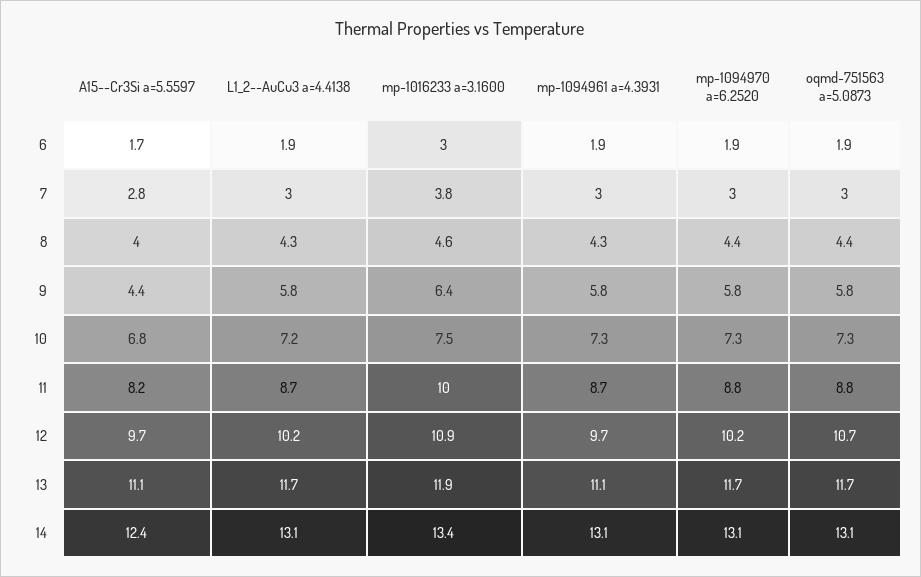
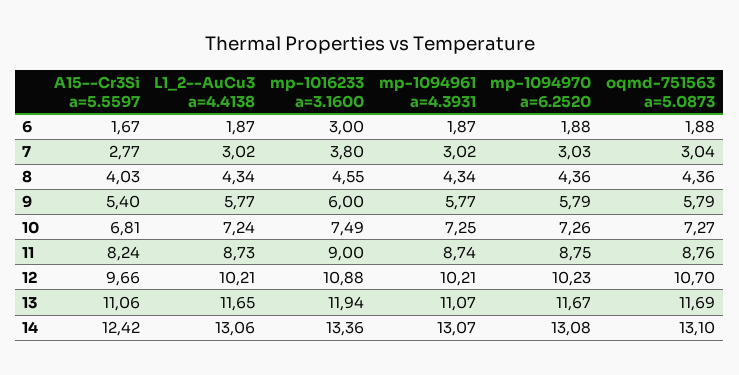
  {
    "A15--Cr3Si a=5.5597": {
      "6": 1.67,
      "7": 2.77,
      "8": 4.03,
-     "9": 4.4,
+     "9": 5.4,
      "10": 6.81,
      "11": 8.24,
      "12": 9.66,
      "13": 11.06,
      "14": 12.42
    },
    "L1_2--AuCu3 a=4.4138": {
      "6": 1.87,
      "7": 3.02,
      "8": 4.34,
      "9": 5.77,
      "10": 7.24,
      "11": 8.73,
      "12": 10.21,
      "13": 11.65,
      "14": 13.06
    },
    "mp-1016233 a=3.1600": {
      "6": 3,
      "7": 3.8,
      "8": 4.55,
-     "9": 6.4,
+     "9": 6,
      "10": 7.49,
-     "11": 10,
+     "11": 9,
      "12": 10.88,
      "13": 11.94,
      "14": 13.36
    },
    "mp-1094961 a=4.3931": {
      "6": 1.87,
      "7": 3.02,
      "8": 4.34,
      "9": 5.77,
      "10": 7.25,
      "11": 8.74,
-     "12": 9.7,
+     "12": 10.21,
      "13": 11.07,
      "14": 13.07
    },
    "mp-1094970 a=6.2520": {
      "6": 1.88,
      "7": 3.03,
      "8": 4.36,
      "9": 5.79,
      "10": 7.26,
      "11": 8.75,
      "12": 10.23,
      "13": 11.67,
      "14": 13.08
    },
    "oqmd-751563 a=5.0873": {
      "6": 1.88,
      "7": 3.04,
      "8": 4.36,
      "9": 5.79,
      "10": 7.27,
      "11": 8.76,
      "12": 10.7,
      "13": 11.69,
      "14": 13.1
    }
  }

